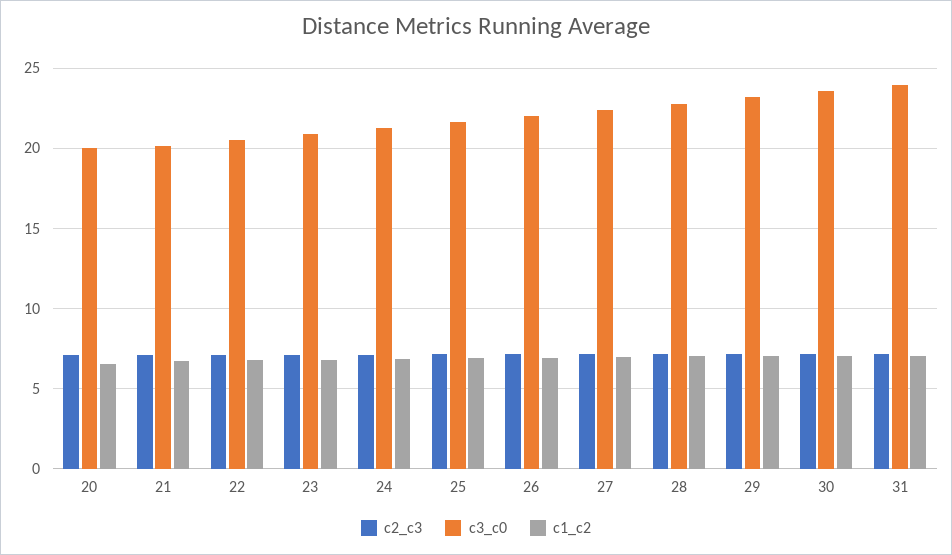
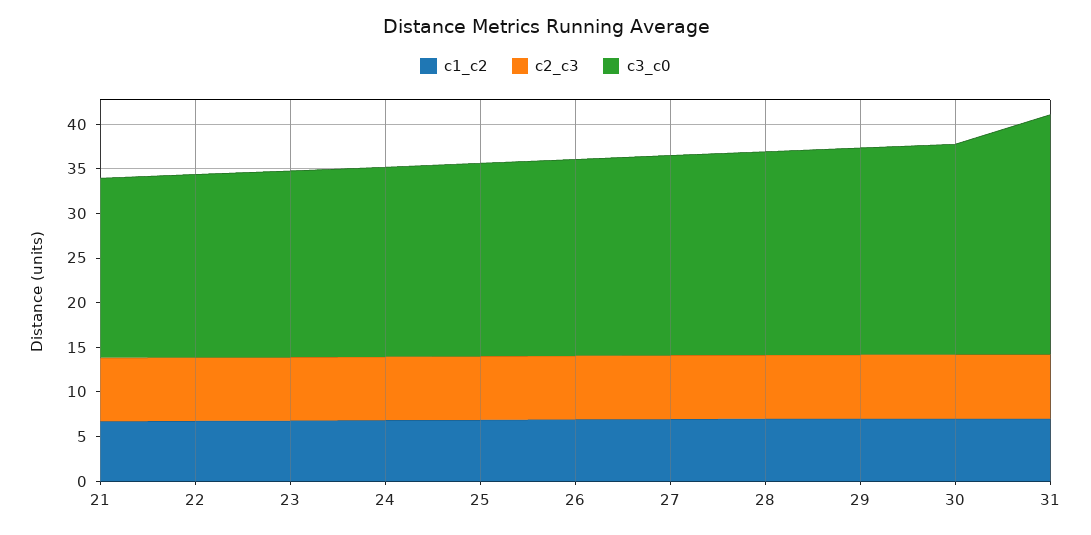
  {
    "c2_c3": {
-     "20": 7,
      "21": 7,
      "22": 7,
      "23": 7,
      "24": 7,
      "25": 7,
      "26": 7,
      "27": 7,
      "28": 7,
      "29": 7,
      "30": 7,
      "31": 7
    },
    "c3_c0": {
-     "20": 20,
      "21": 20,
      "22": 20.5,
      "23": 21,
      "24": 21,
      "25": 21.5,
      "26": 22,
      "27": 22.5,
      "28": 23,
      "29": 23,
      "30": 23.5,
-     "31": 24
+     "31": 27
    },
    "c1_c2": {
-     "20": 6.5,
      "21": 6.5,
      "22": 7,
      "23": 7,
      "24": 7,
      "25": 7,
      "26": 7,
      "27": 7,
      "28": 7,
      "29": 7,
      "30": 7,
      "31": 7
    }
  }

